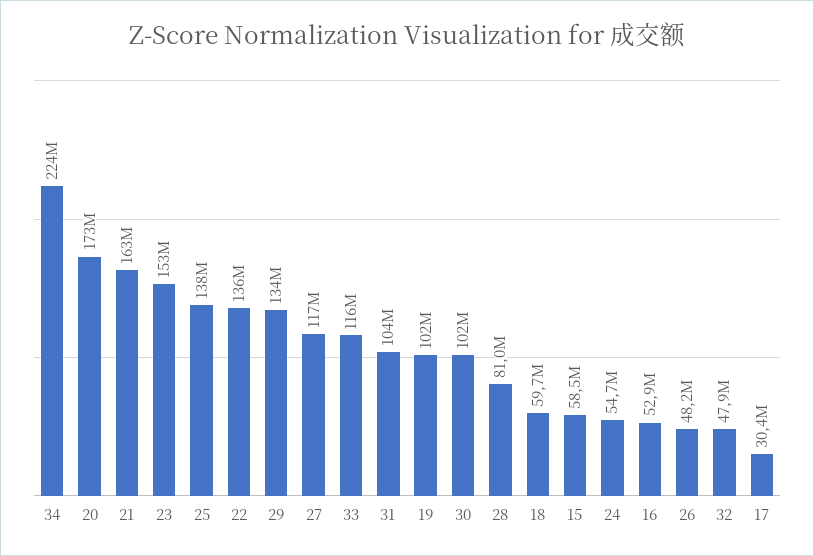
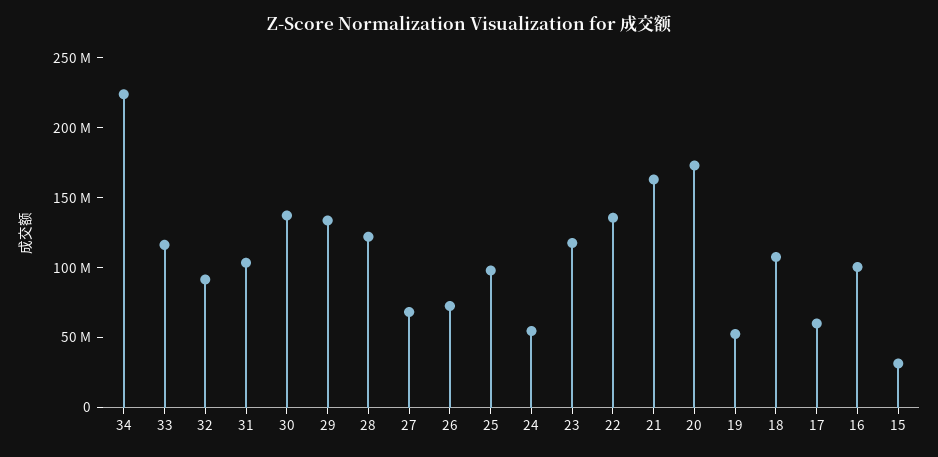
  {
    "34": 224000000,
    "20": 173000000,
    "21": 163000000,
-   "23": 153000000,
+   "23": 120000000,
-   "25": 138000000,
+   "25": 100000000,
    "22": 136000000,
    "29": 134000000,
-   "27": 117000000,
+   "27": 70000000,
    "33": 116000000,
    "31": 104000000,
-   "19": 102000000,
+   "19": 50000000,
-   "30": 102000000,
+   "30": 140000000,
-   "28": 81000000,
+   "28": 120000000,
-   "18": 59700000,
+   "18": 110000000,
-   "15": 58500000,
+   "15": 30000000,
    "24": 54700000,
-   "16": 52900000,
+   "16": 100000000,
-   "26": 48200000,
+   "26": 70000000,
-   "32": 47900000,
+   "32": 90000000,
-   "17": 30400000
+   "17": 60000000
  }

